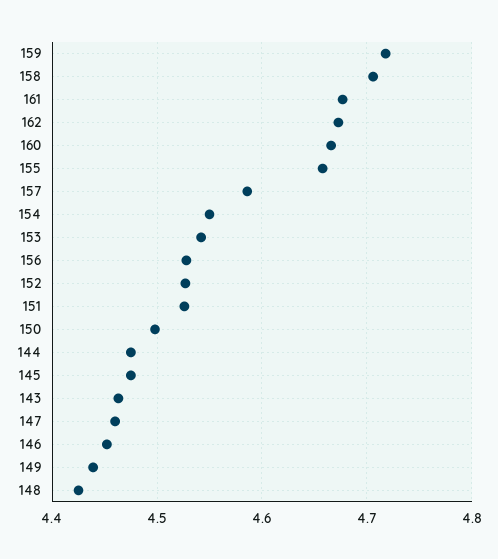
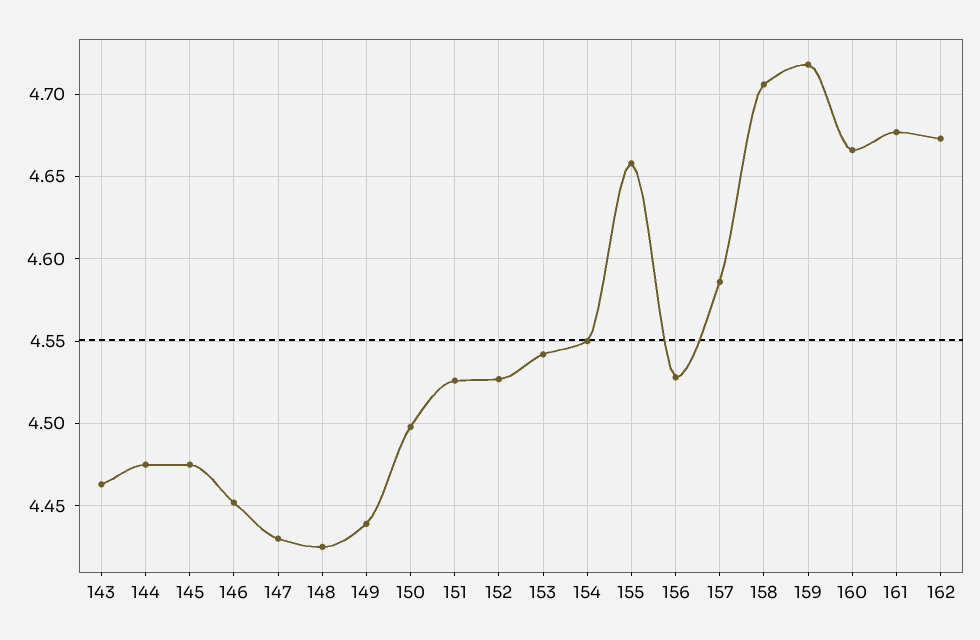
  {
    "159": 4.72,
    "158": 4.705,
    "161": 4.675,
    "162": 4.675,
    "160": 4.665,
    "155": 4.66,
    "157": 4.585,
    "154": 4.55,
    "153": 4.54,
    "156": 4.53,
    "152": 4.525,
    "151": 4.525,
    "150": 4.5,
    "144": 4.475,
    "145": 4.475,
    "143": 4.465,
-   "147": 4.46,
+   "147": 4.43,
    "146": 4.45,
    "149": 4.44,
    "148": 4.425
  }

